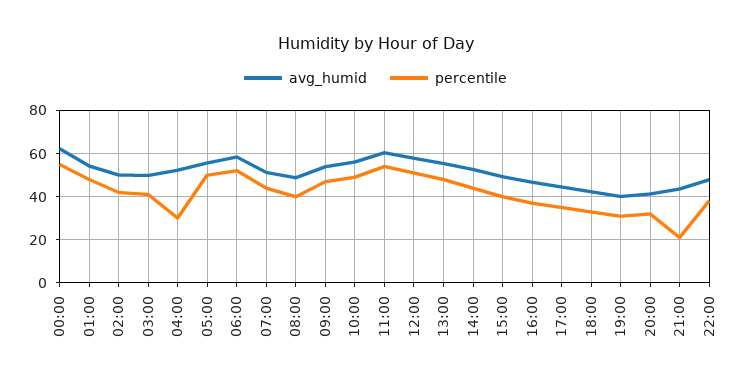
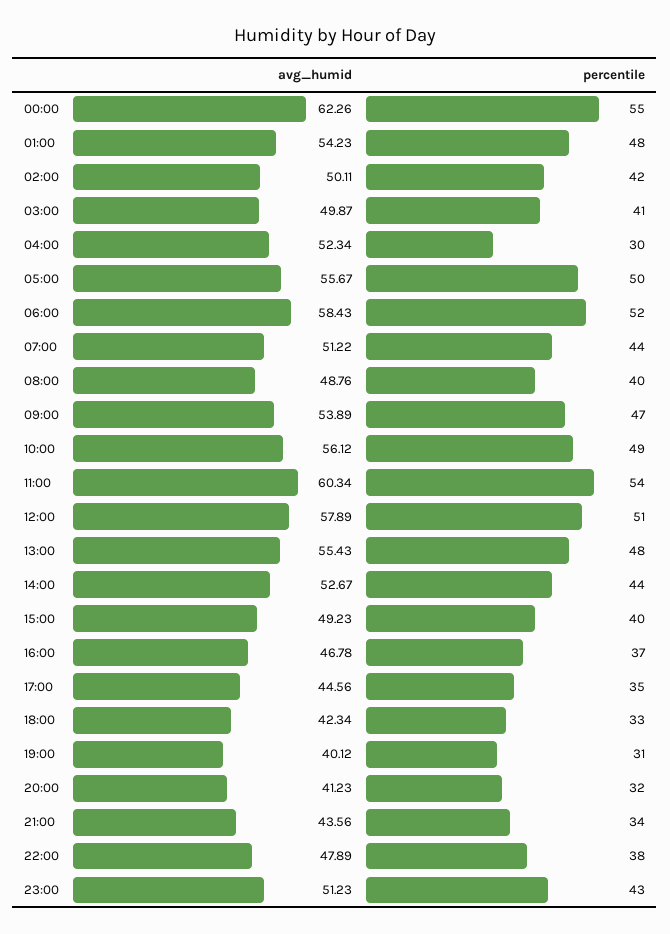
  {
    "avg_humid": {
      "00:00": 62.26,
      "01:00": 54.23,
      "02:00": 50.11,
      "03:00": 49.87,
      "04:00": 52.34,
      "05:00": 55.67,
      "06:00": 58.43,
      "07:00": 51.22,
      "08:00": 48.76,
      "09:00": 53.89,
      "10:00": 56.12,
      "11:00": 60.34,
      "12:00": 57.89,
      "13:00": 55.43,
      "14:00": 52.67,
      "15:00": 49.23,
      "16:00": 46.78,
      "17:00": 44.56,
      "18:00": 42.34,
      "19:00": 40.12,
      "20:00": 41.23,
      "21:00": 43.56,
-     "22:00": 47.89
+     "22:00": 47.89,
+     "23:00": 51.23
    },
    "percentile": {
      "00:00": 55,
      "01:00": 48,
      "02:00": 42,
      "03:00": 41,
      "04:00": 30,
      "05:00": 50,
      "06:00": 52,
      "07:00": 44,
      "08:00": 40,
      "09:00": 47,
      "10:00": 49,
      "11:00": 54,
      "12:00": 51,
      "13:00": 48,
      "14:00": 44,
      "15:00": 40,
      "16:00": 37,
      "17:00": 35,
      "18:00": 33,
      "19:00": 31,
      "20:00": 32,
-     "21:00": 20,
+     "21:00": 34,
-     "22:00": 38
+     "22:00": 38,
+     "23:00": 43
    }
  }

